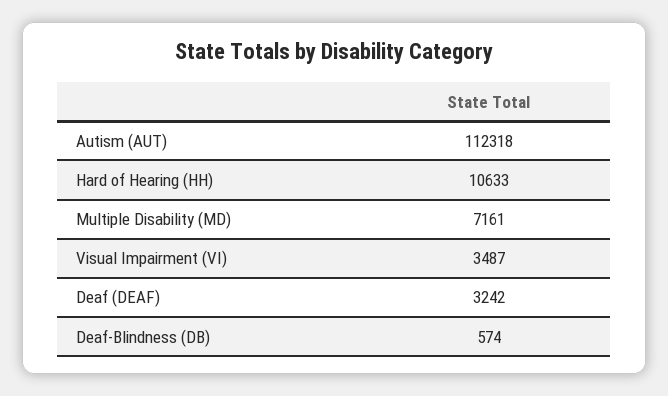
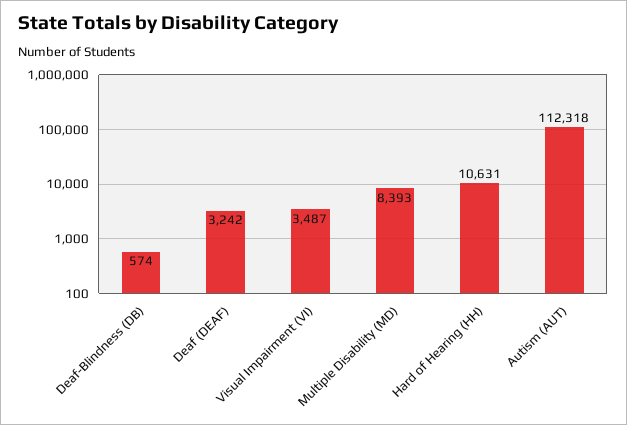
  {
    "Autism (AUT)": 112318,
-   "Hard of Hearing (HH)": 10633,
+   "Hard of Hearing (HH)": 10631,
-   "Multiple Disability (MD)": 7161,
+   "Multiple Disability (MD)": 8393,
    "Visual Impairment (VI)": 3487,
    "Deaf (DEAF)": 3242,
    "Deaf-Blindness (DB)": 574
  }

